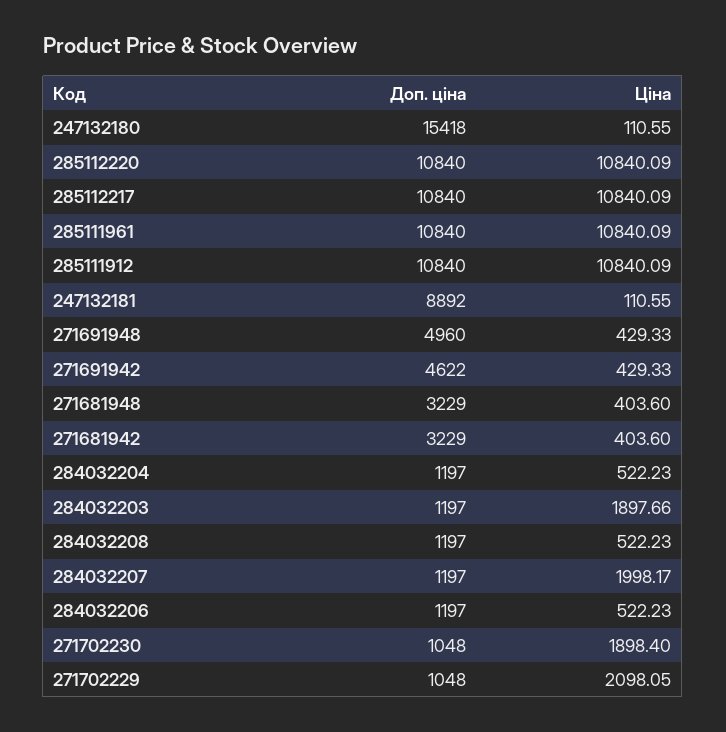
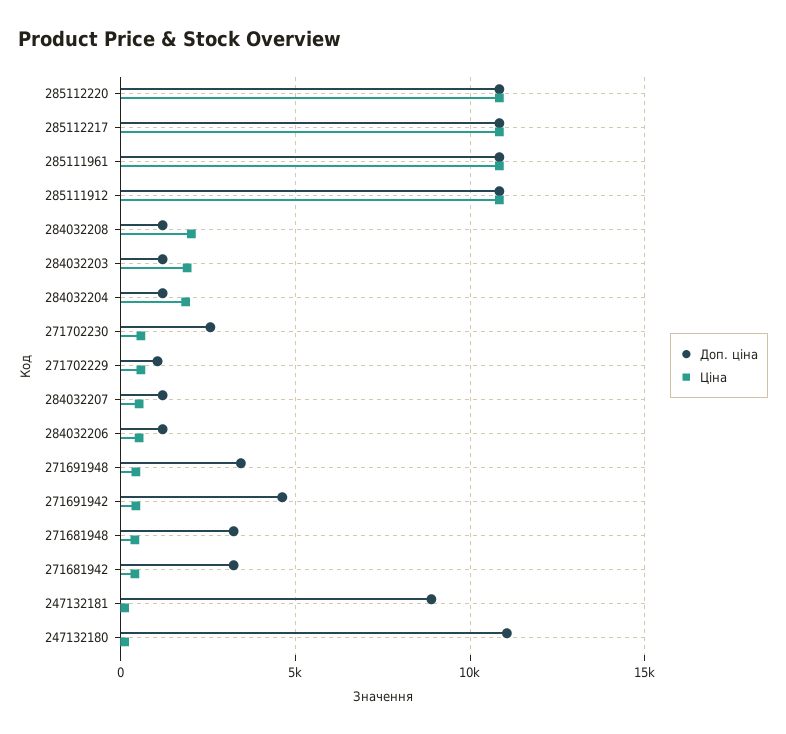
  {
    "Доп. ціна": {
-     "247132180": 15418,
+     "247132180": 11000,
      "285112220": 10840,
      "285112217": 10840,
      "285111961": 10840,
      "285111912": 10840,
      "247132181": 8892,
-     "271691948": 4960,
+     "271691948": 3500,
      "271691942": 4622,
      "271681948": 3229,
      "271681942": 3229,
      "284032204": 1197,
      "284032203": 1197,
      "284032208": 1197,
      "284032207": 1197,
      "284032206": 1197,
-     "271702230": 1048,
+     "271702230": 2500,
      "271702229": 1048
    },
    "Ціна": {
      "247132180": 110.55,
      "285112220": 10840.09,
      "285112217": 10840.09,
      "285111961": 10840.09,
      "285111912": 10840.09,
      "247132181": 110.55,
      "271691948": 429.33,
      "271691942": 429.33,
      "271681948": 403.6,
      "271681942": 403.6,
-     "284032204": 522.23,
+     "284032204": 2000,
      "284032203": 1897.66,
-     "284032208": 522.23,
+     "284032208": 2000,
-     "284032207": 1998.17,
+     "284032207": 500,
      "284032206": 522.23,
-     "271702230": 1898.4,
+     "271702230": 500,
-     "271702229": 2098.05
+     "271702229": 500
    }
  }

